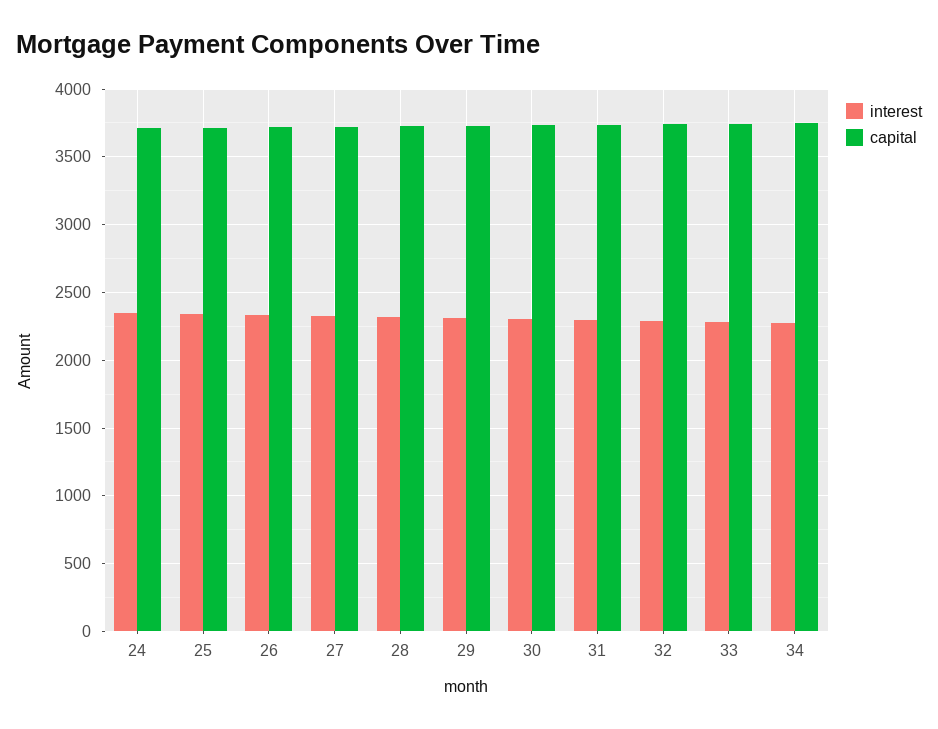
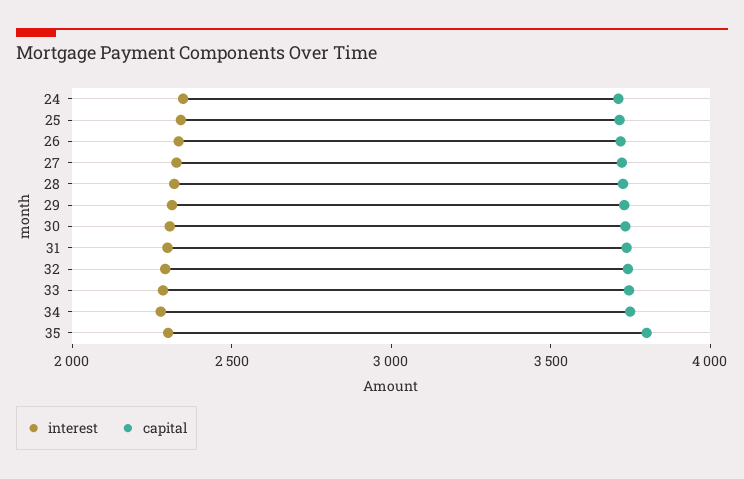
  {
    "interest": {
      "24": 2350,
      "25": 2350,
      "26": 2350,
      "27": 2350,
      "28": 2300,
      "29": 2300,
      "30": 2300,
      "31": 2300,
      "32": 2300,
      "33": 2300,
-     "34": 2300
+     "34": 2300,
+     "35": 2300
    },
    "capital": {
      "24": 3700,
      "25": 3700,
      "26": 3700,
      "27": 3700,
      "28": 3750,
      "29": 3750,
      "30": 3750,
      "31": 3750,
      "32": 3750,
      "33": 3750,
-     "34": 3750
+     "34": 3750,
+     "35": 3800
    }
  }

